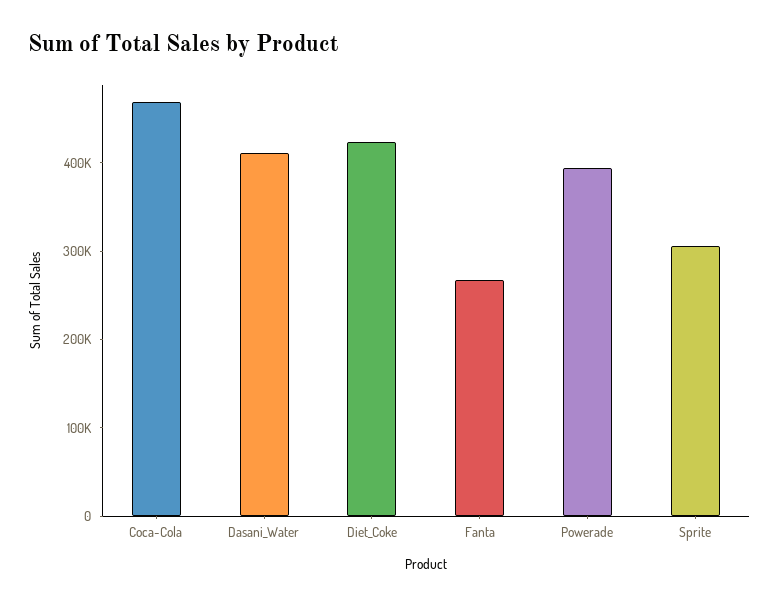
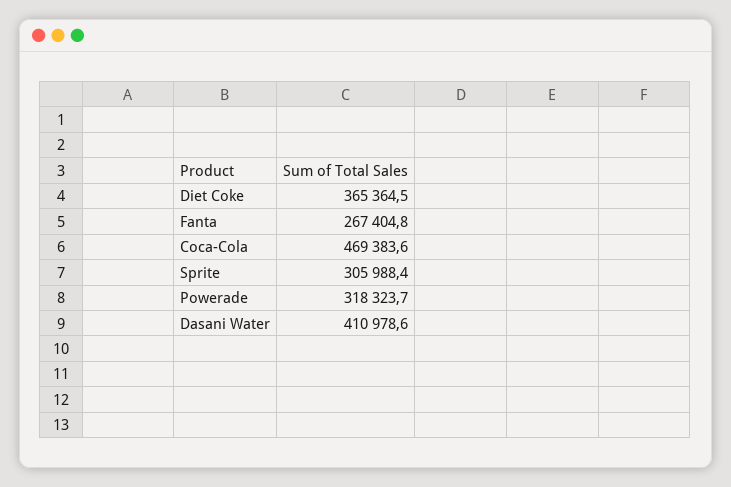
  {
    "Coca-Cola": 469383.6,
    "Dasani_Water": 410978.6,
-   "Diet_Coke": 420000,
+   "Diet_Coke": 365364.5,
    "Fanta": 267404.8,
-   "Powerade": 400000,
+   "Powerade": 318323.7,
    "Sprite": 305988.4
  }

